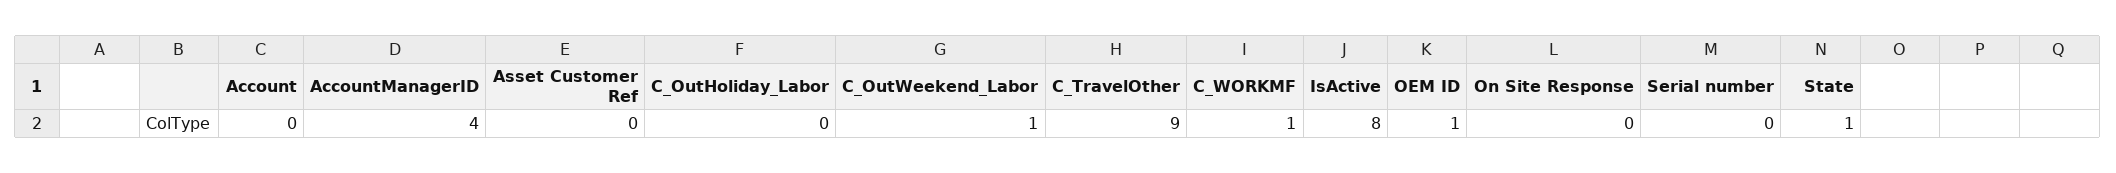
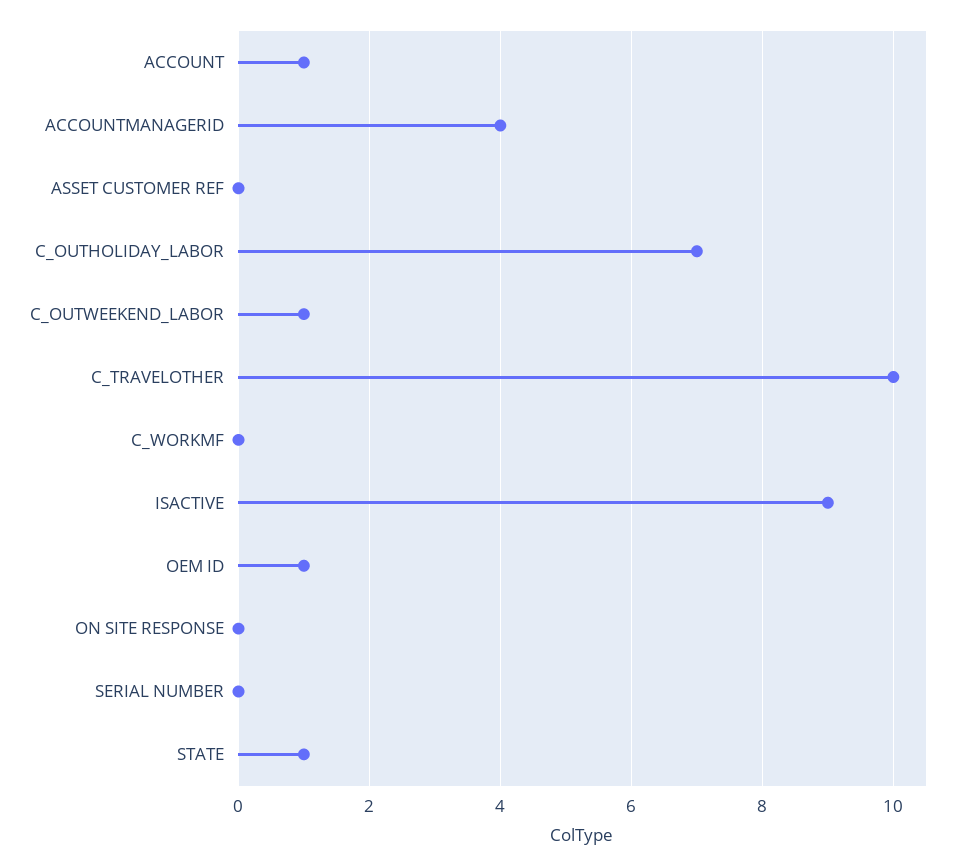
  {
-   "Account": 0,
+   "Account": 1,
    "AccountManagerID": 4,
    "Asset Customer Ref": 0,
-   "C_OutHoliday_Labor": 0,
+   "C_OutHoliday_Labor": 7,
    "C_OutWeekend_Labor": 1,
-   "C_TravelOther": 9,
+   "C_TravelOther": 10,
-   "C_WORKMF": 1,
+   "C_WORKMF": 0,
-   "IsActive": 8,
+   "IsActive": 9,
    "OEM ID": 1,
    "On Site Response": 0,
    "Serial number": 0,
    "State": 1
  }

